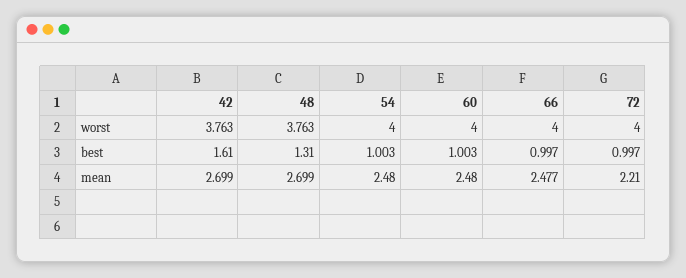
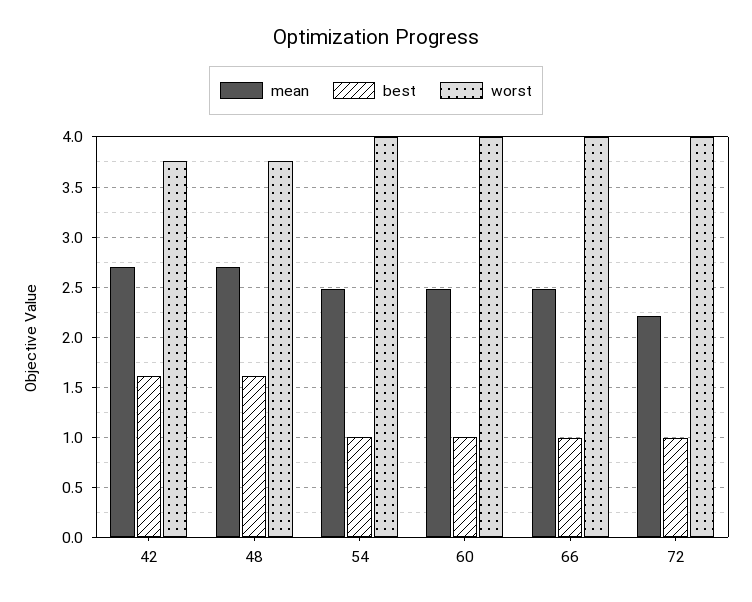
  {
    "worst": {
      "42": 3.763,
      "48": 3.763,
      "54": 4,
      "60": 4,
      "66": 4,
      "72": 4
    },
    "best": {
      "42": 1.61,
-     "48": 1.31,
+     "48": 1.6,
      "54": 1.003,
      "60": 1.003,
      "66": 0.997,
      "72": 0.997
    },
    "mean": {
      "42": 2.699,
      "48": 2.699,
      "54": 2.48,
      "60": 2.48,
      "66": 2.477,
      "72": 2.21
    }
  }

